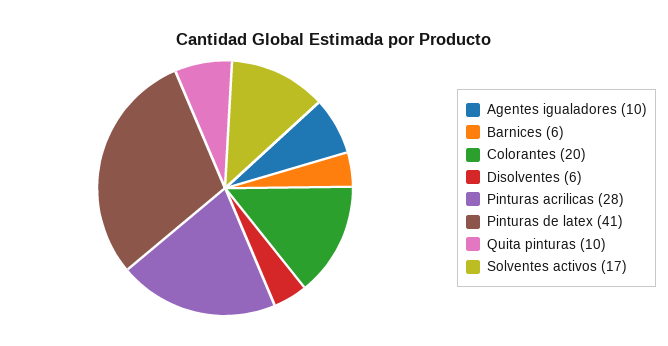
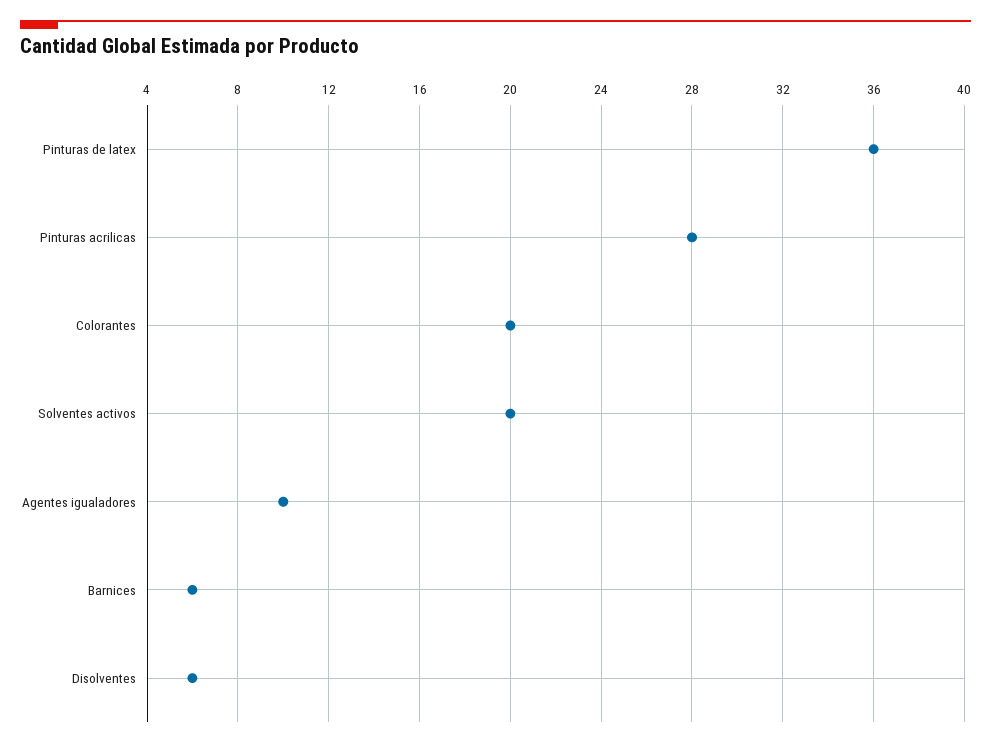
  {
    "Agentes igualadores": 10,
    "Barnices": 6,
    "Colorantes": 20,
    "Disolventes": 6,
    "Pinturas acrilicas": 28,
-   "Pinturas de latex": 41,
+   "Pinturas de latex": 36,
-   "Quita pinturas": 10,
-   "Solventes activos": 17
+   "Solventes activos": 20
  }

